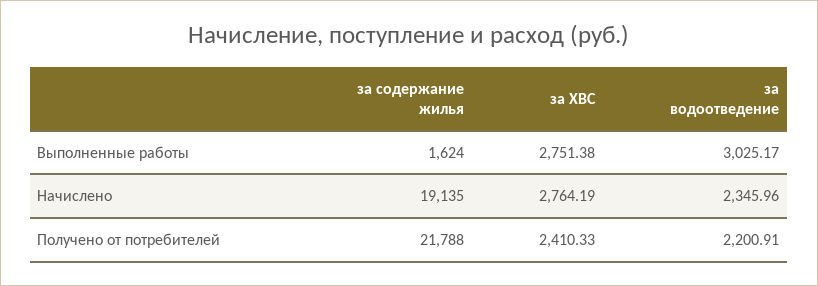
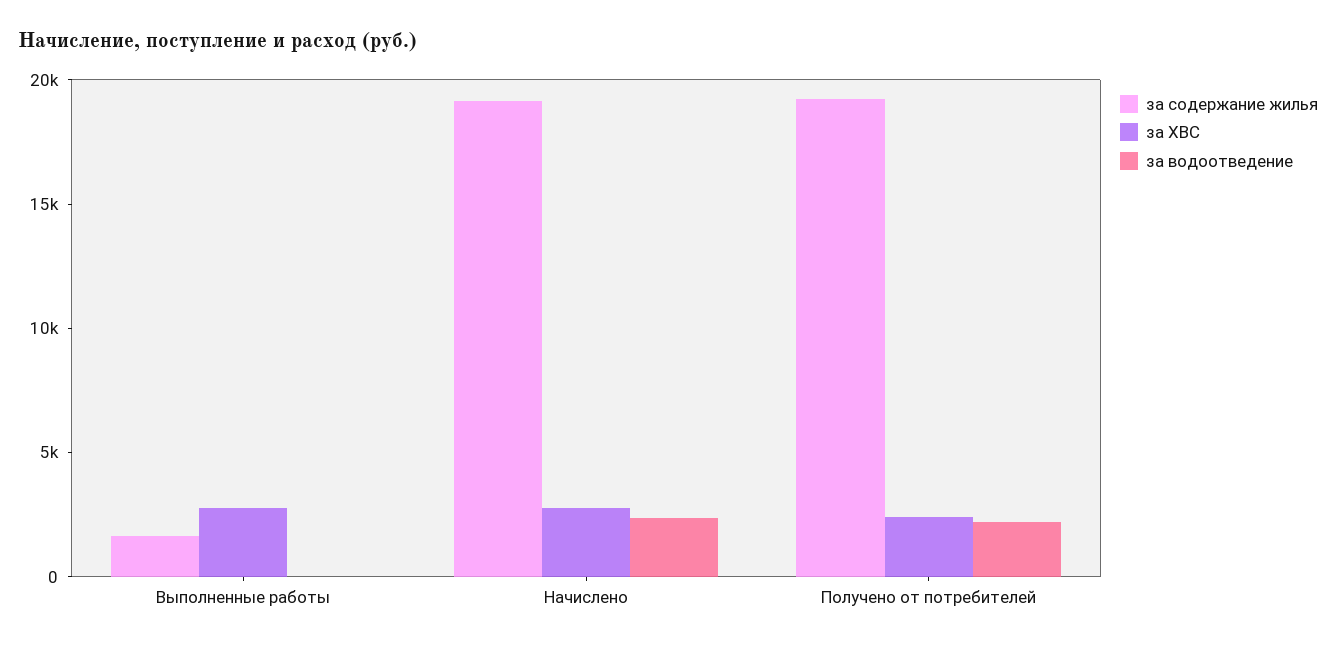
  {
    "за содержание жилья": {
      "Выполненные работы": 1624,
      "Начислено": 19135,
-     "Получено от потребителей": 21788
+     "Получено от потребителей": 19000
    },
    "за ХВС": {
      "Выполненные работы": 2751.38,
      "Начислено": 2764.19,
      "Получено от потребителей": 2410.33
    },
    "за водоотведение": {
-     "Выполненные работы": 3025.17,
+     "Выполненные работы": 0,
      "Начислено": 2345.96,
      "Получено от потребителей": 2200.91
    }
  }

